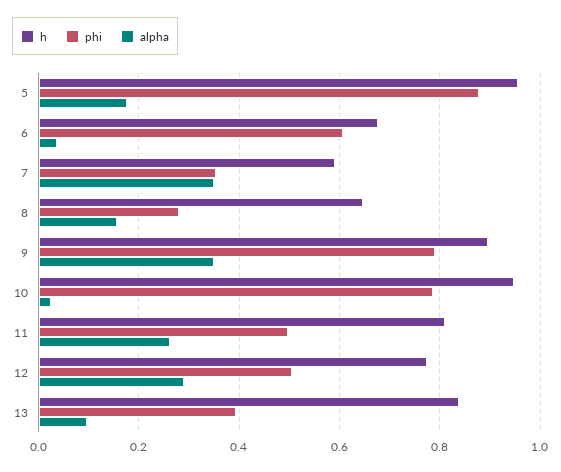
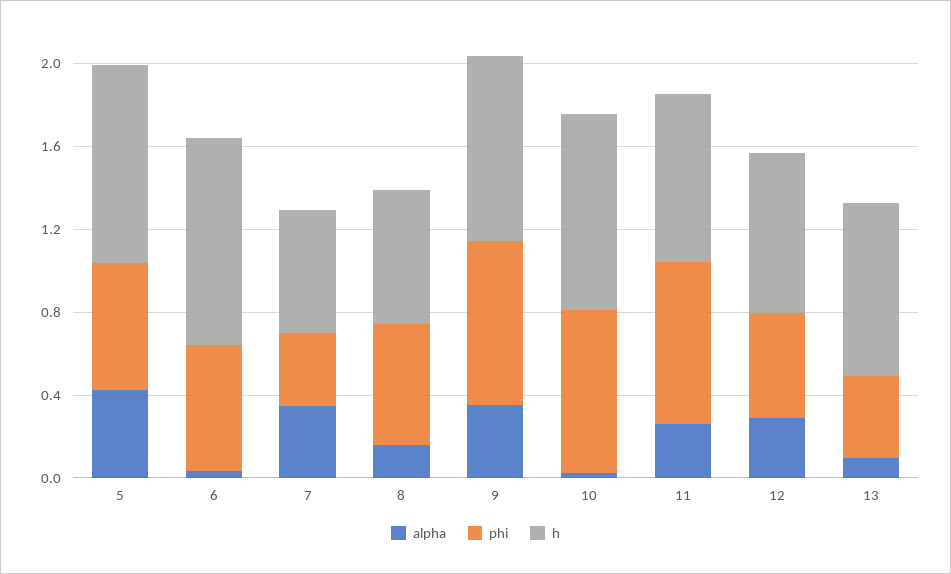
  {
    "h": {
      "5": 0.96,
-     "6": 0.68,
+     "6": 1,
      "7": 0.6,
      "8": 0.64,
      "9": 0.9,
      "10": 0.94,
      "11": 0.82,
      "12": 0.78,
      "13": 0.84
    },
    "phi": {
-     "5": 0.88,
+     "5": 0.6,
      "6": 0.6,
      "7": 0.36,
-     "8": 0.28,
+     "8": 0.6,
      "9": 0.8,
      "10": 0.78,
-     "11": 0.5,
+     "11": 0.8,
      "12": 0.5,
      "13": 0.4
    },
    "alpha": {
-     "5": 0.18,
+     "5": 0.4,
      "6": 0.04,
      "7": 0.34,
      "8": 0.16,
      "9": 0.36,
      "10": 0.02,
      "11": 0.26,
      "12": 0.28,
      "13": 0.1
    }
  }

